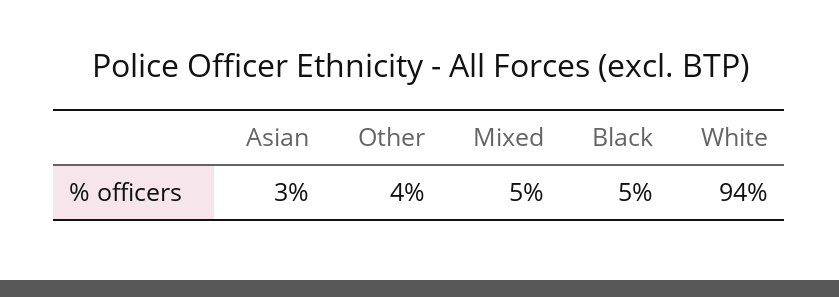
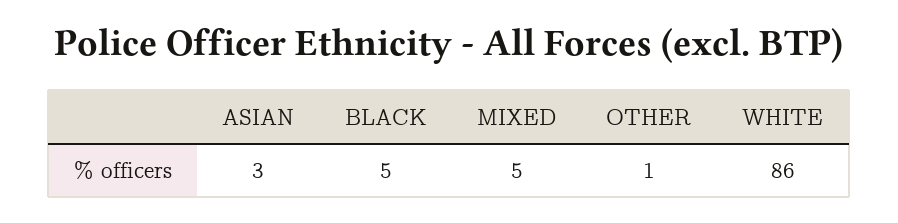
  {
    "Asian": 3,
-   "Other": 4,
+   "Other": 1,
    "Mixed": 5,
    "Black": 5,
-   "White": 94
+   "White": 86
  }

